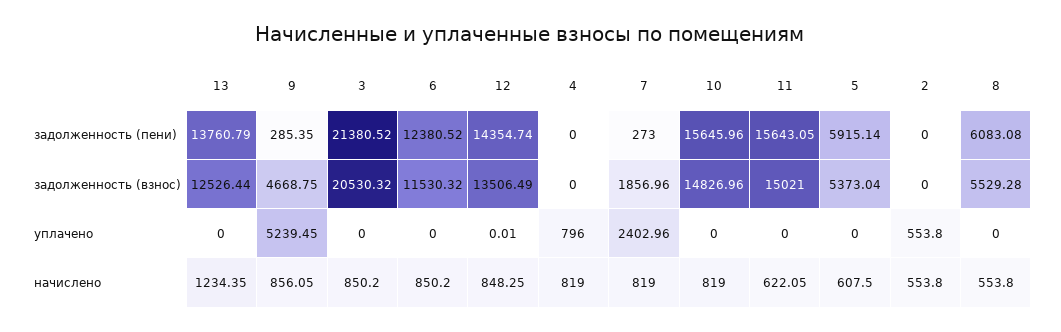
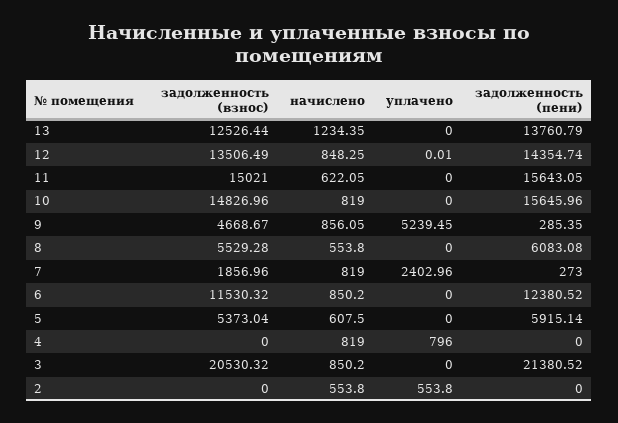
  {
    "13": {
      "задолженность (пени)": 13760.79,
      "задолженность (взнос)": 12526.44,
      "уплачено": 0,
      "начислено": 1234.35
    },
    "9": {
      "задолженность (пени)": 285.35,
-     "задолженность (взнос)": 4668.75,
+     "задолженность (взнос)": 4668.67,
      "уплачено": 5239.45,
      "начислено": 856.05
    },
    "3": {
      "задолженность (пени)": 21380.52,
      "задолженность (взнос)": 20530.32,
      "уплачено": 0,
      "начислено": 850.2
    },
    "6": {
      "задолженность (пени)": 12380.52,
      "задолженность (взнос)": 11530.32,
      "уплачено": 0,
      "начислено": 850.2
    },
    "12": {
      "задолженность (пени)": 14354.74,
      "задолженность (взнос)": 13506.49,
      "уплачено": 0.01,
      "начислено": 848.25
    },
    "4": {
      "задолженность (пени)": 0,
      "задолженность (взнос)": 0,
      "уплачено": 796,
      "начислено": 819
    },
    "7": {
      "задолженность (пени)": 273,
      "задолженность (взнос)": 1856.96,
      "уплачено": 2402.96,
      "начислено": 819
    },
    "10": {
      "задолженность (пени)": 15645.96,
      "задолженность (взнос)": 14826.96,
      "уплачено": 0,
      "начислено": 819
    },
    "11": {
      "задолженность (пени)": 15643.05,
      "задолженность (взнос)": 15021,
      "уплачено": 0,
      "начислено": 622.05
    },
    "5": {
      "задолженность (пени)": 5915.14,
      "задолженность (взнос)": 5373.04,
      "уплачено": 0,
      "начислено": 607.5
    },
    "2": {
      "задолженность (пени)": 0,
      "задолженность (взнос)": 0,
      "уплачено": 553.8,
      "начислено": 553.8
    },
    "8": {
      "задолженность (пени)": 6083.08,
      "задолженность (взнос)": 5529.28,
      "уплачено": 0,
      "начислено": 553.8
    }
  }

